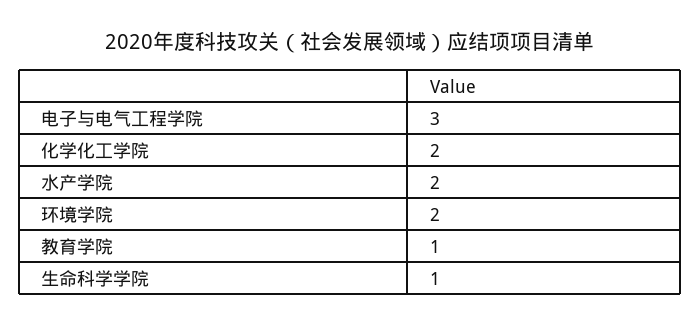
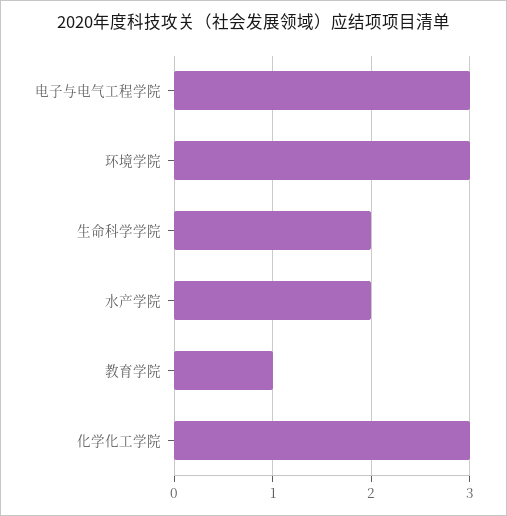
  {
    "电子与电气工程学院": 3,
-   "化学化工学院": 2,
+   "化学化工学院": 3,
    "水产学院": 2,
-   "环境学院": 2,
+   "环境学院": 3,
    "教育学院": 1,
-   "生命科学学院": 1
+   "生命科学学院": 2
  }

